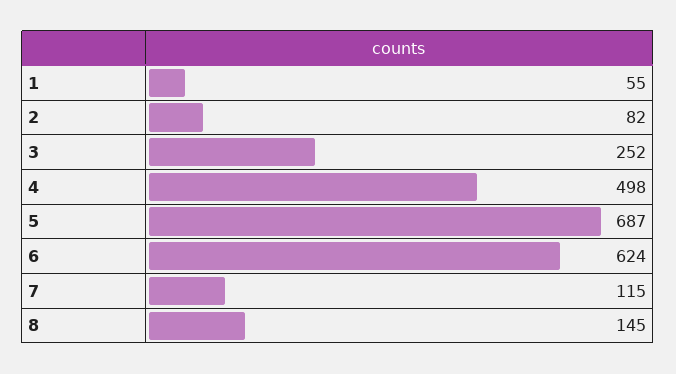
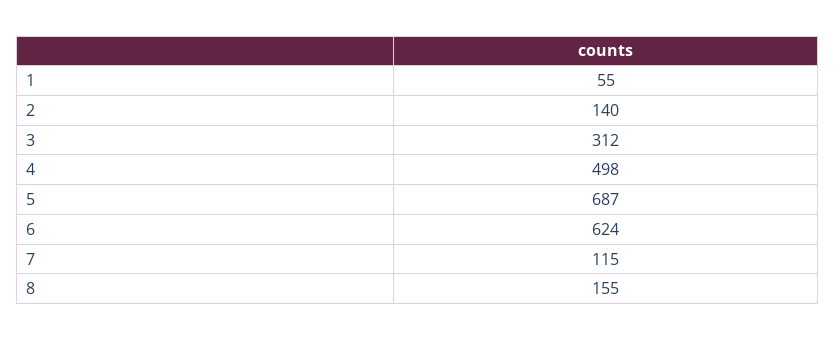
  {
    "1": 55,
-   "2": 82,
+   "2": 140,
-   "3": 252,
+   "3": 312,
    "4": 498,
    "5": 687,
    "6": 624,
    "7": 115,
-   "8": 145
+   "8": 155
  }

